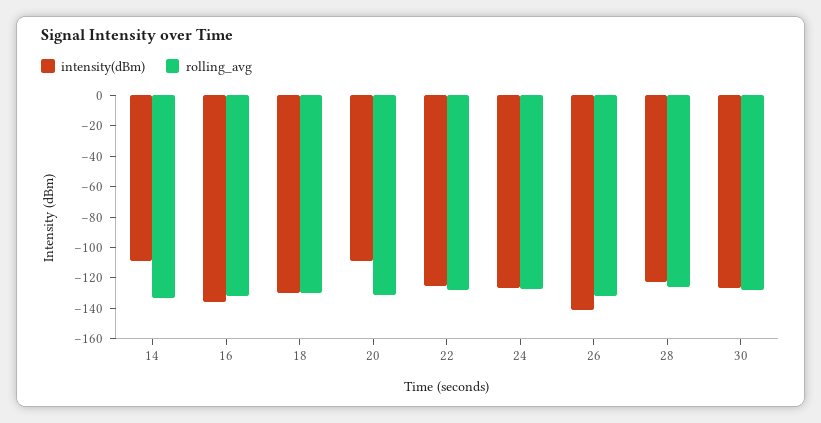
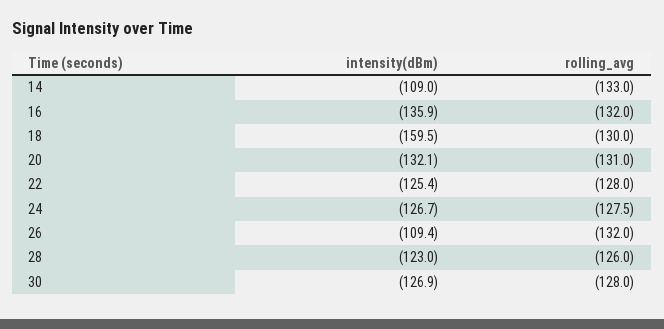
  {
    "intensity(dBm)": {
      "14": -109,
      "16": -135.9,
-     "18": -130,
+     "18": -159.5,
-     "20": -110,
+     "20": -132.1,
      "22": -125.4,
      "24": -126.7,
-     "26": -140,
+     "26": -109.4,
      "28": -123,
      "30": -126.9
    },
    "rolling_avg": {
      "14": -133,
      "16": -132,
      "18": -130,
      "20": -131,
      "22": -128,
      "24": -127.5,
      "26": -132,
      "28": -126,
      "30": -128
    }
  }

